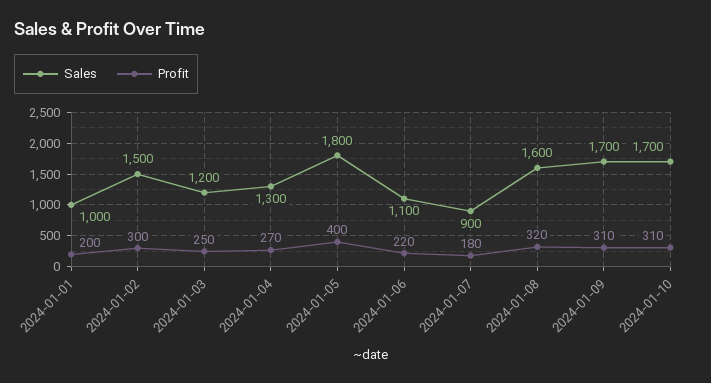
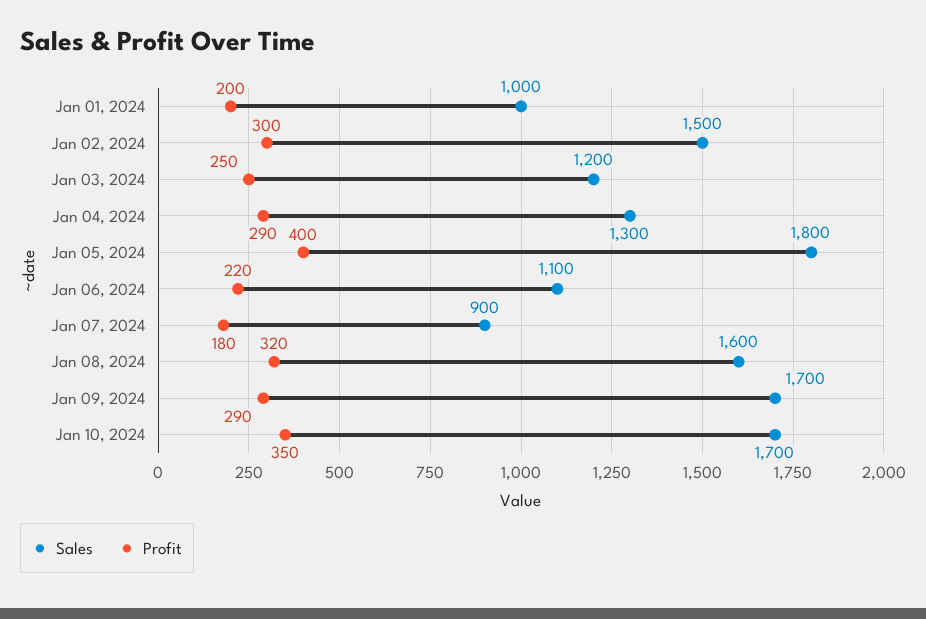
  {
    "Sales": {
      "2024-01-01": 1000,
      "2024-01-02": 1500,
      "2024-01-03": 1200,
      "2024-01-04": 1300,
      "2024-01-05": 1800,
      "2024-01-06": 1100,
      "2024-01-07": 900,
      "2024-01-08": 1600,
      "2024-01-09": 1700,
      "2024-01-10": 1700
    },
    "Profit": {
      "2024-01-01": 200,
      "2024-01-02": 300,
      "2024-01-03": 250,
-     "2024-01-04": 270,
+     "2024-01-04": 290,
      "2024-01-05": 400,
      "2024-01-06": 220,
      "2024-01-07": 180,
      "2024-01-08": 320,
-     "2024-01-09": 310,
+     "2024-01-09": 290,
-     "2024-01-10": 310
+     "2024-01-10": 350
    }
  }

